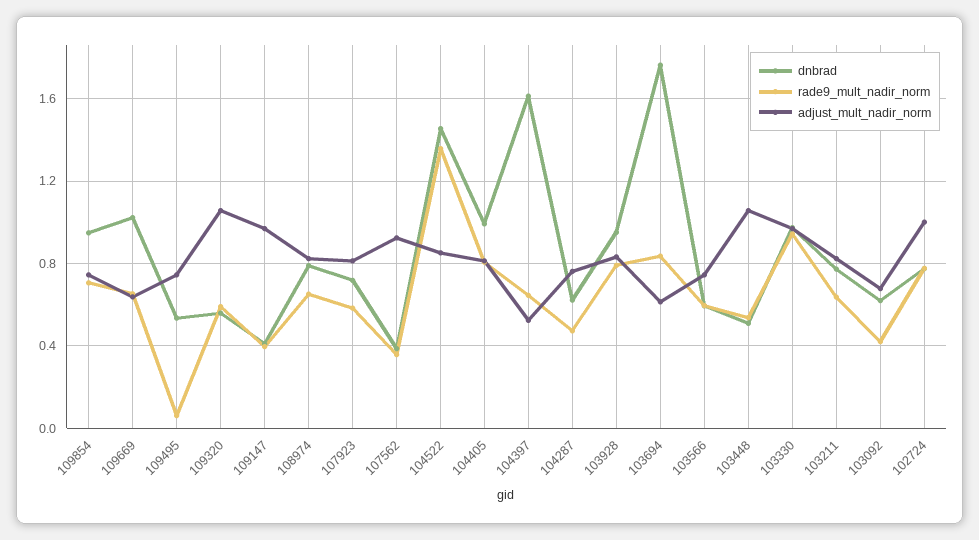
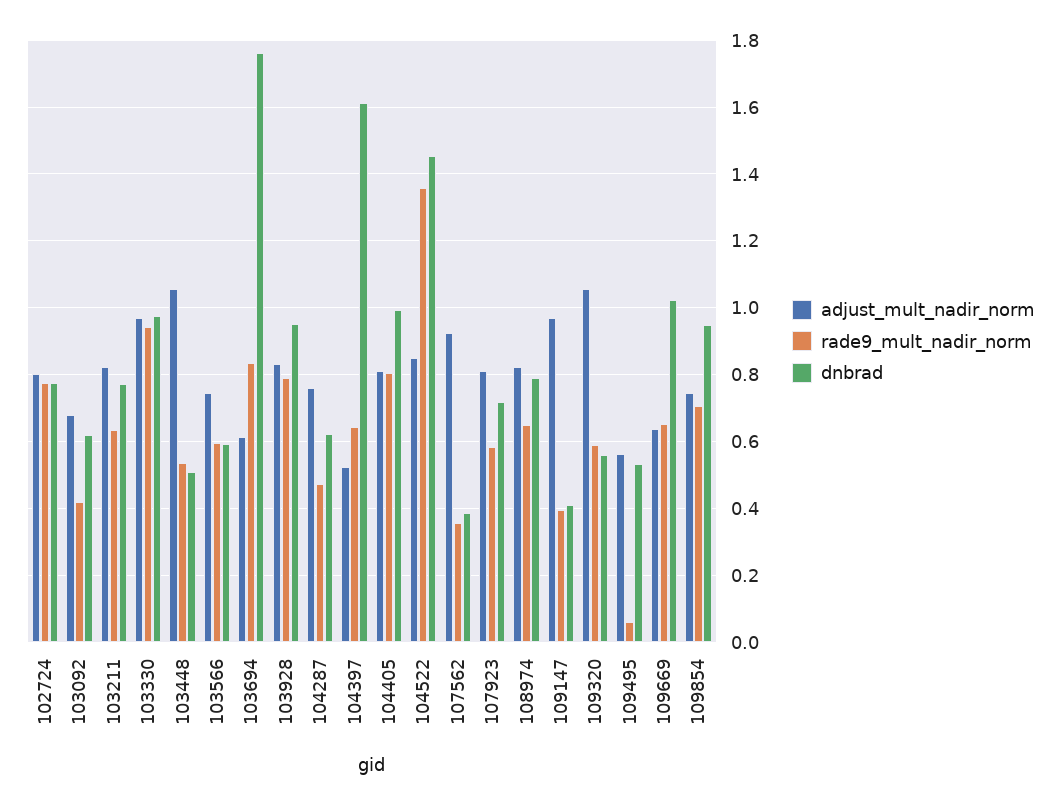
  {
    "dnbrad": {
      "109854": 0.94,
      "109669": 1.02,
      "109495": 0.54,
      "109320": 0.56,
      "109147": 0.4,
      "108974": 0.8,
      "107923": 0.72,
      "107562": 0.38,
      "104522": 1.46,
      "104405": 1,
      "104397": 1.62,
      "104287": 0.62,
      "103928": 0.96,
      "103694": 1.76,
      "103566": 0.6,
      "103448": 0.5,
      "103330": 0.98,
      "103211": 0.78,
      "103092": 0.62,
      "102724": 0.78
    },
    "rade9_mult_nadir_norm": {
      "109854": 0.7,
      "109669": 0.66,
      "109495": 0.06,
      "109320": 0.6,
      "109147": 0.4,
      "108974": 0.66,
      "107923": 0.58,
      "107562": 0.36,
      "104522": 1.36,
      "104405": 0.8,
      "104397": 0.64,
      "104287": 0.48,
      "103928": 0.8,
      "103694": 0.84,
      "103566": 0.6,
      "103448": 0.54,
      "103330": 0.94,
      "103211": 0.64,
      "103092": 0.42,
      "102724": 0.78
    },
    "adjust_mult_nadir_norm": {
      "109854": 0.74,
      "109669": 0.64,
-     "109495": 0.75,
+     "109495": 0.56,
      "109320": 1.06,
      "109147": 0.96,
      "108974": 0.82,
      "107923": 0.82,
      "107562": 0.92,
      "104522": 0.86,
      "104405": 0.82,
      "104397": 0.52,
      "104287": 0.76,
      "103928": 0.84,
      "103694": 0.62,
      "103566": 0.74,
      "103448": 1.06,
      "103330": 0.96,
      "103211": 0.82,
      "103092": 0.68,
-     "102724": 1
+     "102724": 0.8
    }
  }

